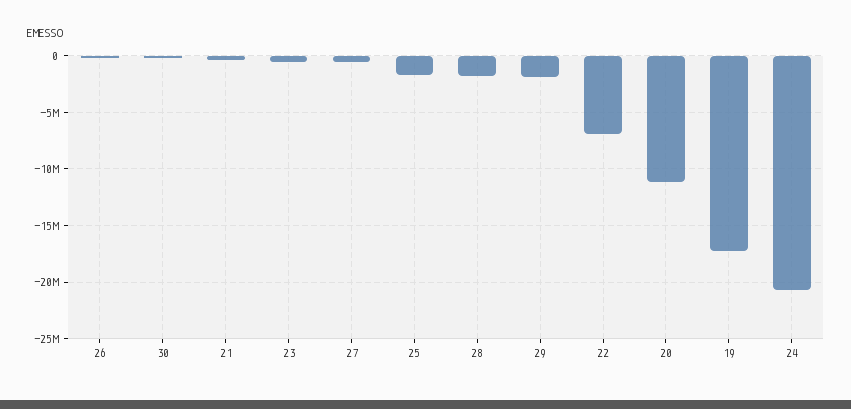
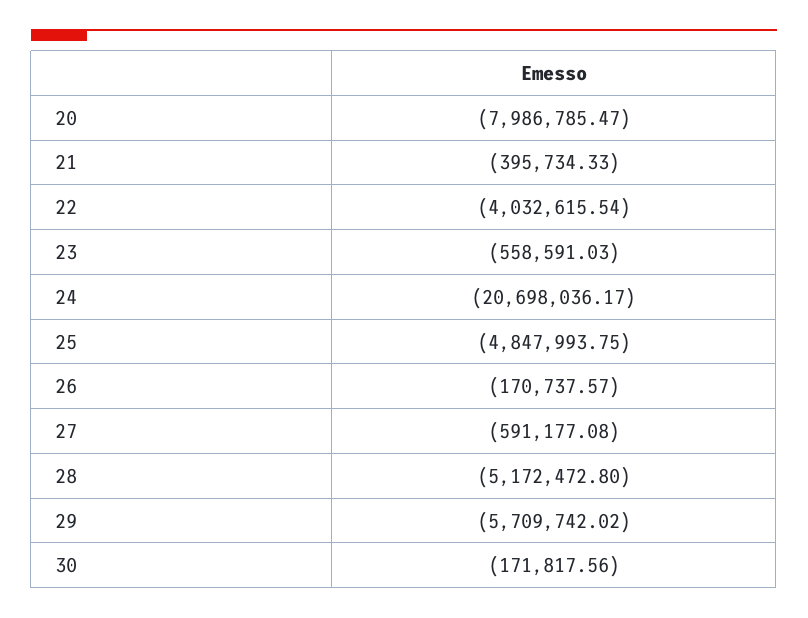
  {
    "26": -170737.57,
    "30": -171817.56,
    "21": -395734.33,
    "23": -558591.03,
    "27": -591177.08,
-   "25": -2000000,
+   "25": -4847993.75,
-   "28": -2000000,
+   "28": -5172472.8,
-   "29": -2000000,
+   "29": -5709742.02,
-   "22": -7000000,
+   "22": -4032615.54,
-   "20": -11000000,
+   "20": -7986785.47,
-   "19": -17000000,
    "24": -20698036.17
  }

